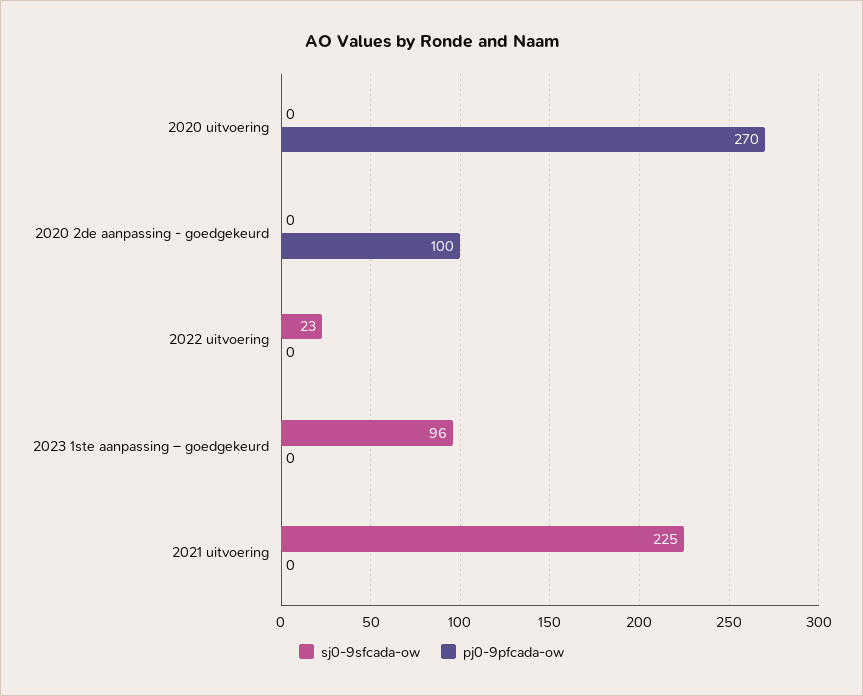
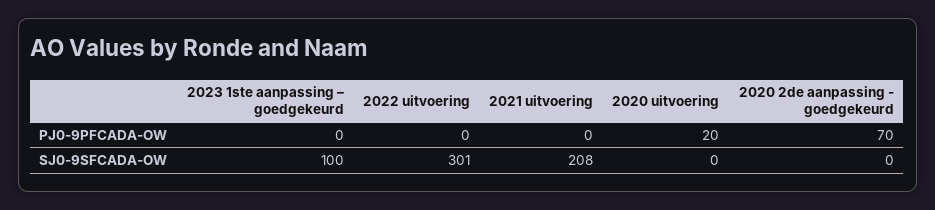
  {
    "sj0-9sfcada-ow": {
      "2020 uitvoering": 0,
      "2020 2de aanpassing - goedgekeurd": 0,
-     "2022 uitvoering": 23,
+     "2022 uitvoering": 301,
-     "2023 1ste aanpassing – goedgekeurd": 96,
+     "2023 1ste aanpassing – goedgekeurd": 100,
-     "2021 uitvoering": 225
+     "2021 uitvoering": 208
    },
    "pj0-9pfcada-ow": {
-     "2020 uitvoering": 270,
+     "2020 uitvoering": 20,
-     "2020 2de aanpassing - goedgekeurd": 100,
+     "2020 2de aanpassing - goedgekeurd": 70,
      "2022 uitvoering": 0,
      "2023 1ste aanpassing – goedgekeurd": 0,
      "2021 uitvoering": 0
    }
  }

